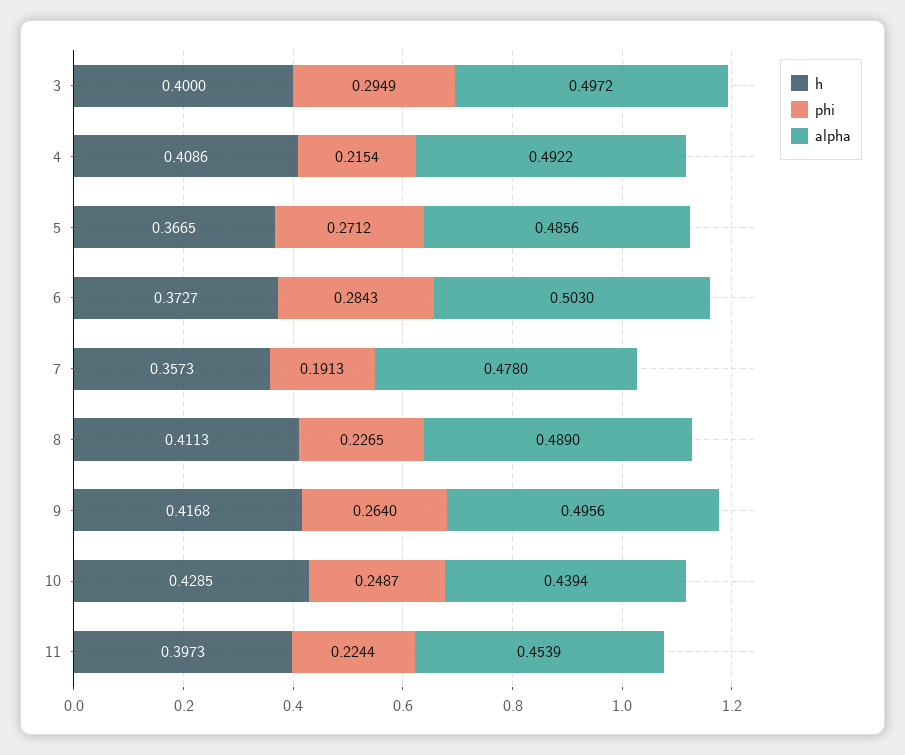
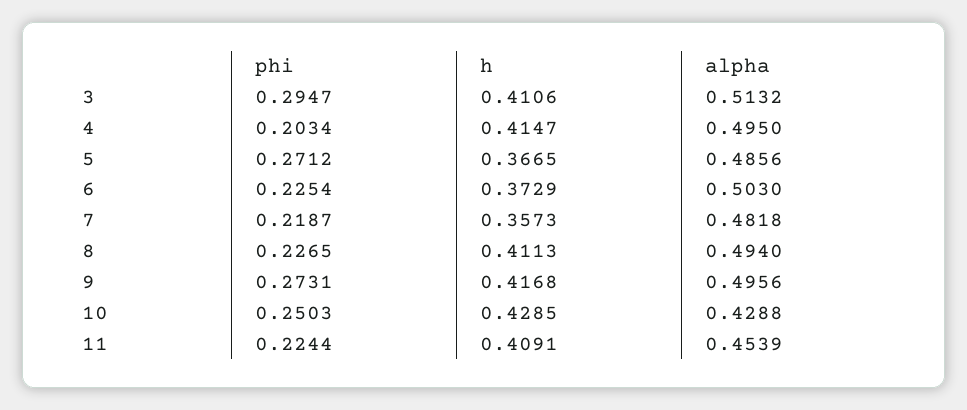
  {
    "h": {
-     "3": 0.4,
+     "3": 0.4106,
-     "4": 0.4086,
+     "4": 0.4147,
      "5": 0.3665,
-     "6": 0.3727,
+     "6": 0.3729,
      "7": 0.3573,
      "8": 0.4113,
      "9": 0.4168,
      "10": 0.4285,
-     "11": 0.3973
+     "11": 0.4091
    },
    "phi": {
-     "3": 0.2949,
+     "3": 0.2947,
-     "4": 0.2154,
+     "4": 0.2034,
      "5": 0.2712,
-     "6": 0.2843,
+     "6": 0.2254,
-     "7": 0.1913,
+     "7": 0.2187,
      "8": 0.2265,
-     "9": 0.264,
+     "9": 0.2731,
-     "10": 0.2487,
+     "10": 0.2503,
      "11": 0.2244
    },
    "alpha": {
-     "3": 0.4972,
+     "3": 0.5132,
-     "4": 0.4922,
+     "4": 0.495,
      "5": 0.4856,
      "6": 0.503,
-     "7": 0.478,
+     "7": 0.4818,
-     "8": 0.489,
+     "8": 0.494,
      "9": 0.4956,
-     "10": 0.4394,
+     "10": 0.4288,
      "11": 0.4539
    }
  }

